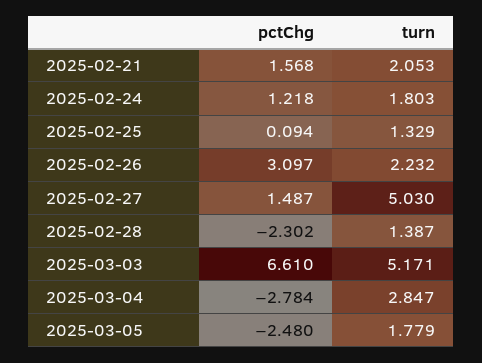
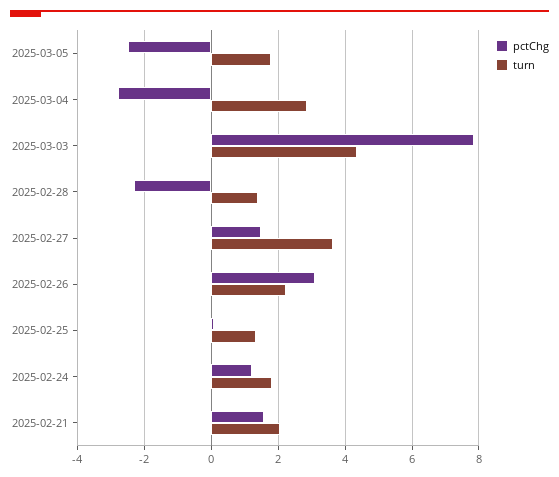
  {
    "pctChg": {
      "2025-02-21": 1.568,
      "2025-02-24": 1.218,
      "2025-02-25": 0.094,
      "2025-02-26": 3.097,
      "2025-02-27": 1.487,
      "2025-02-28": -2.302,
-     "2025-03-03": 6.61,
+     "2025-03-03": 7.8,
      "2025-03-04": -2.784,
      "2025-03-05": -2.48
    },
    "turn": {
      "2025-02-21": 2.053,
      "2025-02-24": 1.803,
      "2025-02-25": 1.329,
      "2025-02-26": 2.232,
-     "2025-02-27": 5.03,
+     "2025-02-27": 3.6,
      "2025-02-28": 1.387,
-     "2025-03-03": 5.171,
+     "2025-03-03": 4.4,
      "2025-03-04": 2.847,
      "2025-03-05": 1.779
    }
  }

